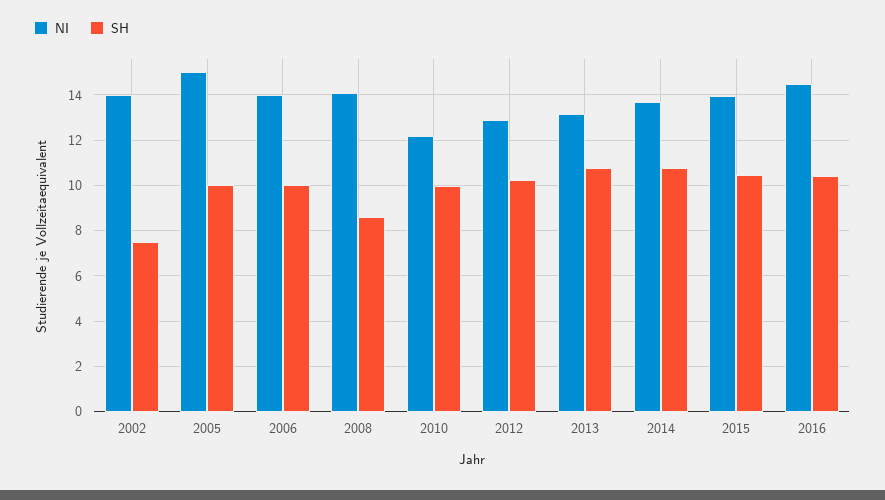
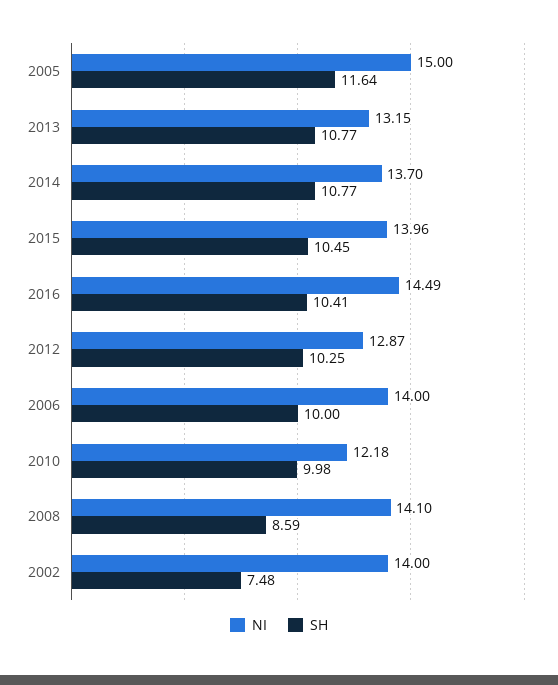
  {
    "NI": {
      "2002": 14,
      "2005": 15,
      "2006": 14,
      "2008": 14.1,
      "2010": 12.18,
      "2012": 12.87,
      "2013": 13.15,
      "2014": 13.7,
      "2015": 13.96,
      "2016": 14.49
    },
    "SH": {
      "2002": 7.48,
-     "2005": 10,
+     "2005": 11.64,
      "2006": 10,
      "2008": 8.59,
      "2010": 9.98,
      "2012": 10.25,
      "2013": 10.77,
      "2014": 10.77,
      "2015": 10.45,
      "2016": 10.41
    }
  }

